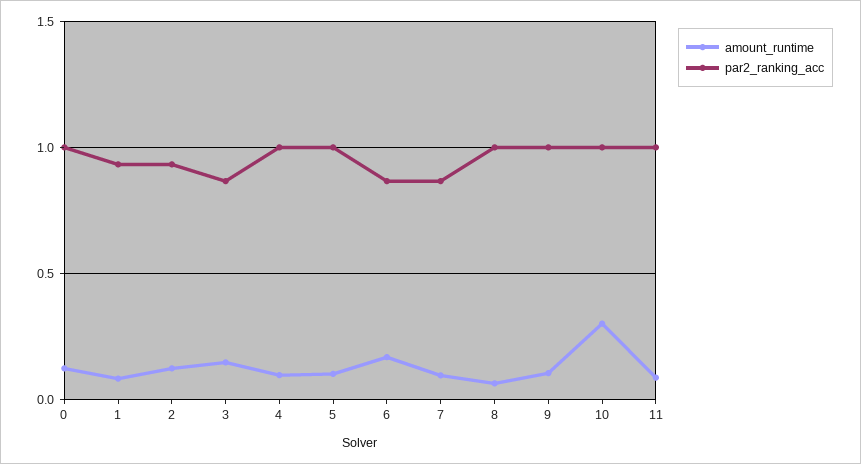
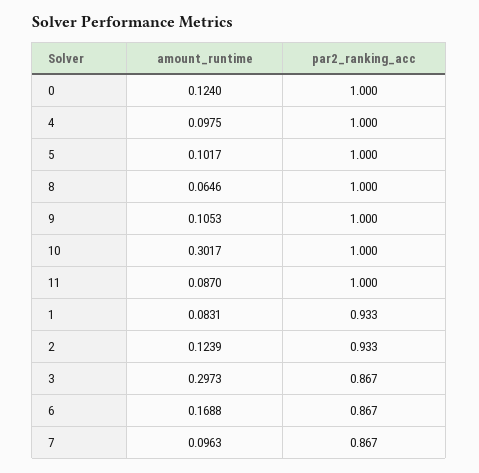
  {
    "amount_runtime": {
      "0": 0.124,
      "1": 0.0831,
      "2": 0.1239,
-     "3": 0.15,
+     "3": 0.2973,
      "4": 0.0975,
      "5": 0.1017,
      "6": 0.1688,
      "7": 0.0963,
      "8": 0.0646,
      "9": 0.1053,
      "10": 0.3017,
      "11": 0.087
    },
    "par2_ranking_acc": {
      "0": 1,
      "1": 0.933,
      "2": 0.933,
      "3": 0.867,
      "4": 1,
      "5": 1,
      "6": 0.867,
      "7": 0.867,
      "8": 1,
      "9": 1,
      "10": 1,
      "11": 1
    }
  }

